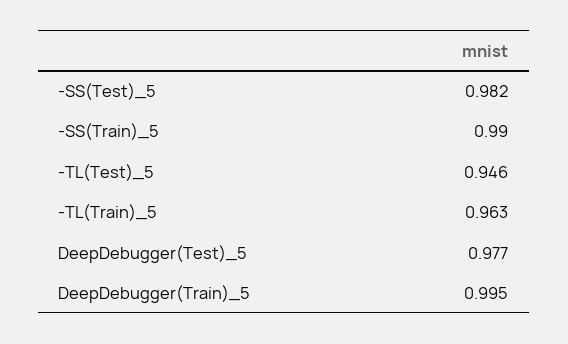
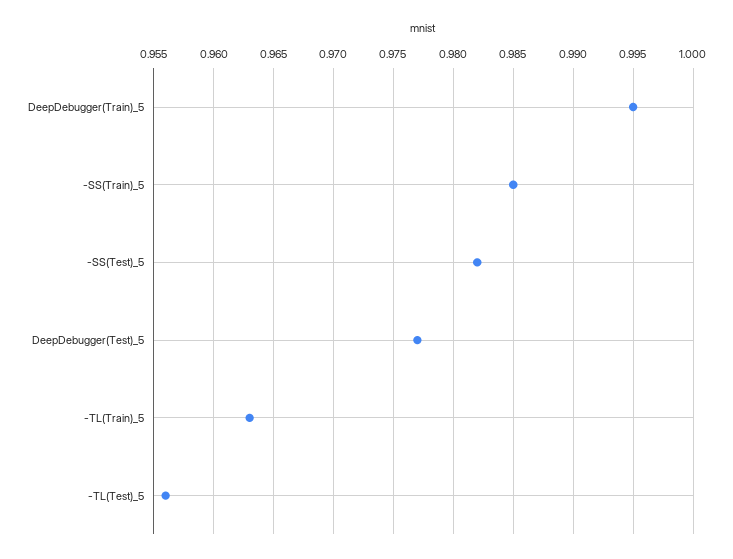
  {
    "-SS(Test)_5": 0.982,
-   "-SS(Train)_5": 0.99,
+   "-SS(Train)_5": 0.985,
-   "-TL(Test)_5": 0.946,
+   "-TL(Test)_5": 0.956,
    "-TL(Train)_5": 0.963,
    "DeepDebugger(Test)_5": 0.977,
    "DeepDebugger(Train)_5": 0.995
  }

